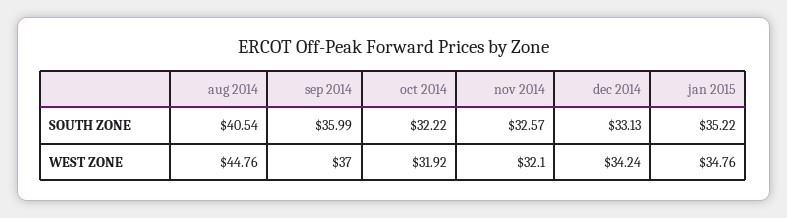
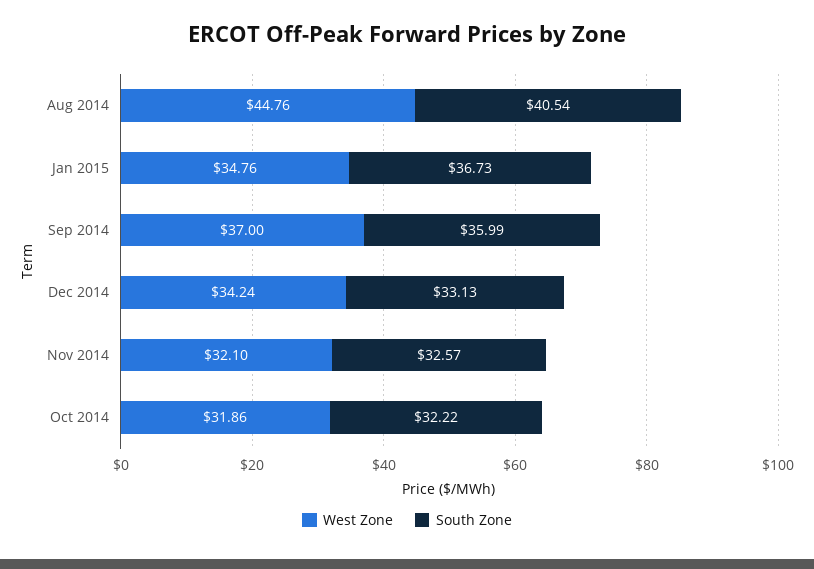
  {
    "SOUTH ZONE": {
      "aug 2014": 40.54,
      "sep 2014": 35.99,
      "oct 2014": 32.22,
      "nov 2014": 32.57,
      "dec 2014": 33.13,
-     "jan 2015": 35.22
+     "jan 2015": 36.73
    },
    "WEST ZONE": {
      "aug 2014": 44.76,
      "sep 2014": 37,
-     "oct 2014": 31.92,
+     "oct 2014": 31.86,
      "nov 2014": 32.1,
      "dec 2014": 34.24,
      "jan 2015": 34.76
    }
  }

